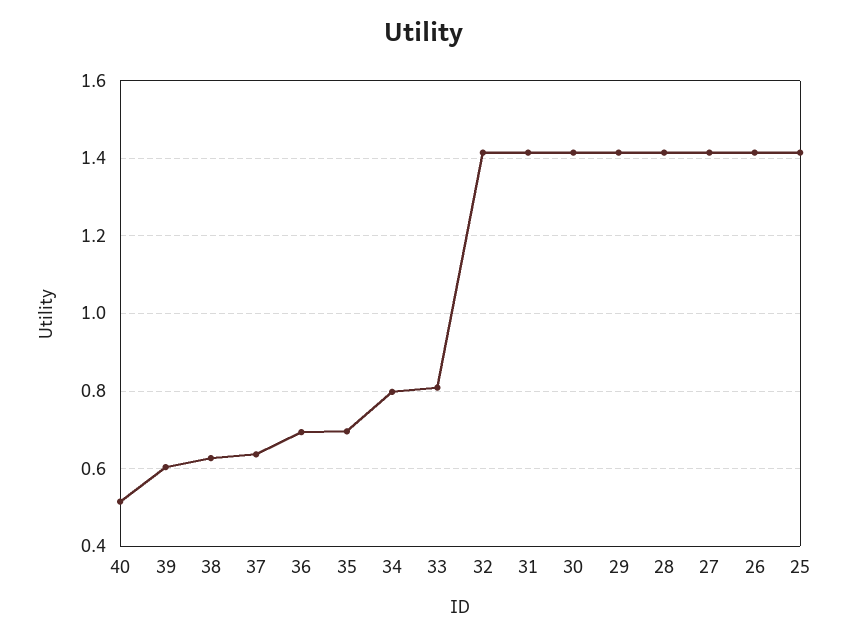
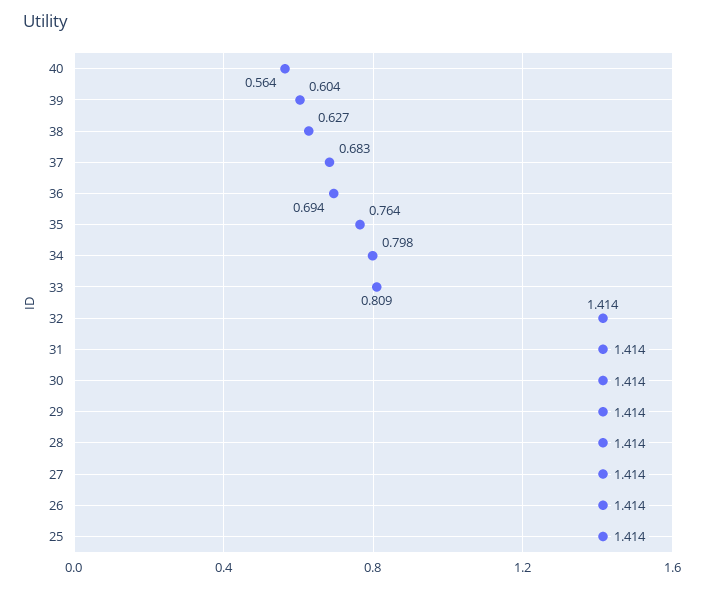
  {
-   "40": 0.52,
+   "40": 0.564,
    "39": 0.604,
    "38": 0.627,
-   "37": 0.64,
+   "37": 0.683,
    "36": 0.694,
-   "35": 0.7,
+   "35": 0.764,
    "34": 0.798,
    "33": 0.809,
    "32": 1.414,
    "31": 1.414,
    "30": 1.414,
    "29": 1.414,
    "28": 1.414,
    "27": 1.414,
    "26": 1.414,
    "25": 1.414
  }

